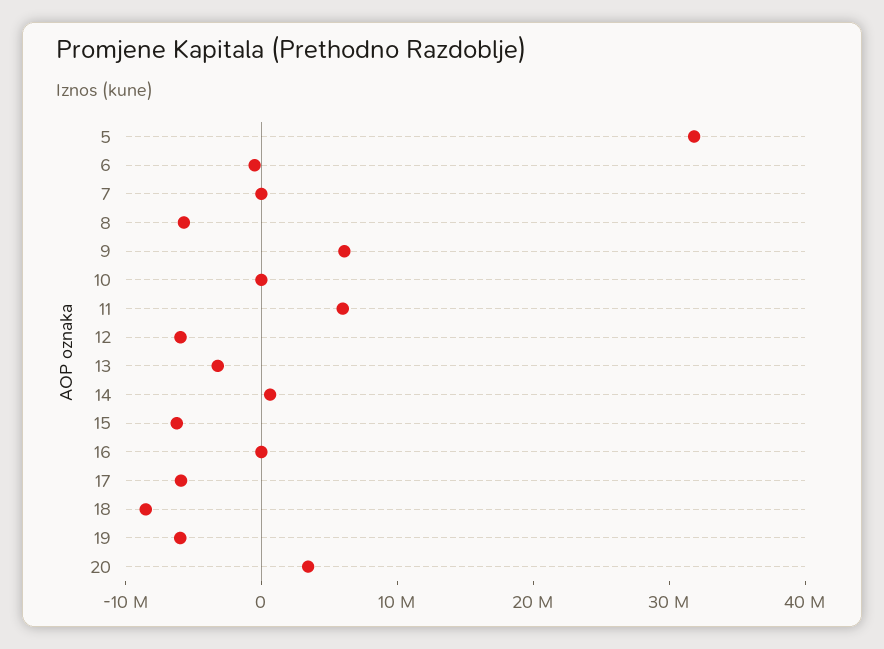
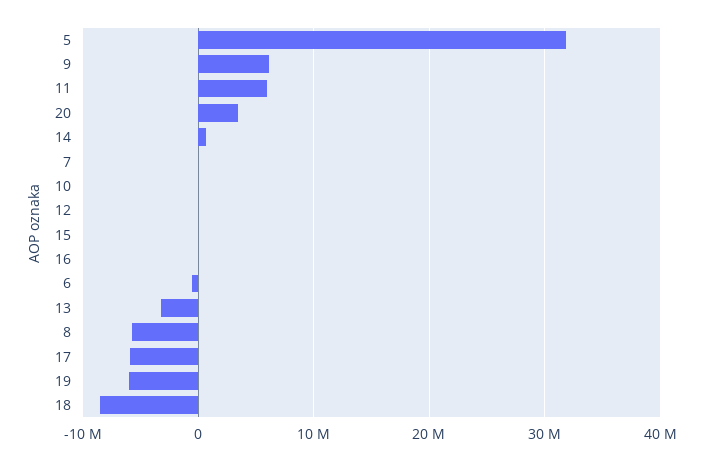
  {
    "5": 32000000,
    "6": 0,
    "7": 0,
    "8": -6000000,
    "9": 6000000,
    "10": 0,
    "11": 6000000,
-   "12": -6000000,
+   "12": 0,
    "13": -3000000,
    "14": 1000000,
-   "15": -6000000,
+   "15": 0,
    "16": 0,
    "17": -6000000,
    "18": -9000000,
    "19": -6000000,
    "20": 3000000
  }

